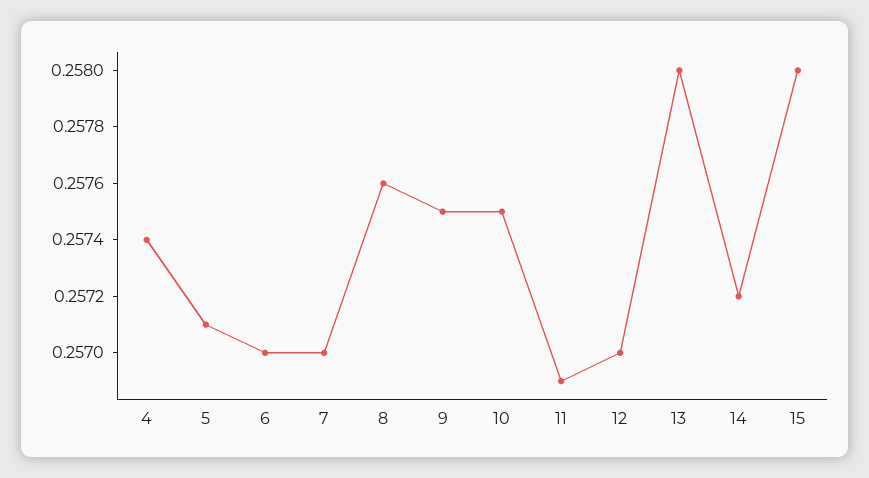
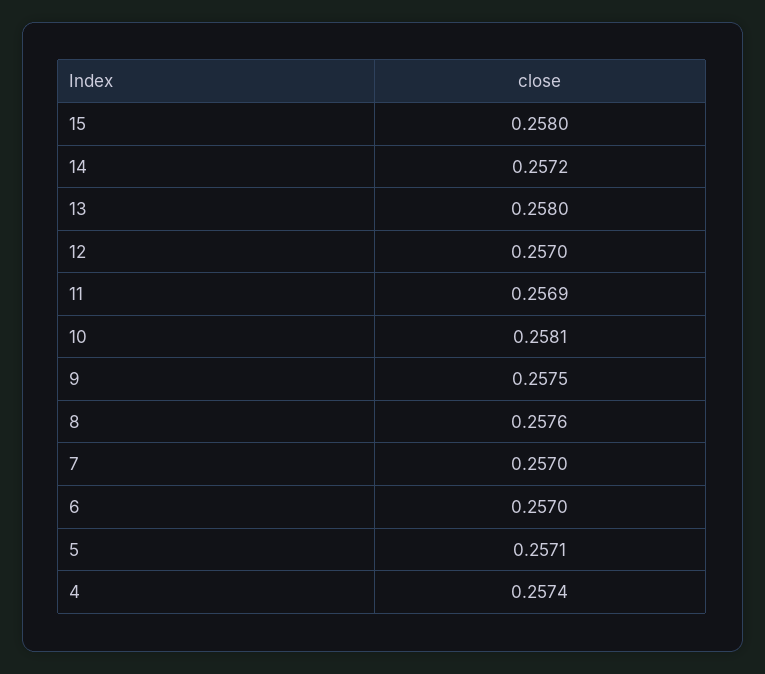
  {
    "4": 0.2574,
    "5": 0.2571,
    "6": 0.257,
    "7": 0.257,
    "8": 0.2576,
    "9": 0.2575,
-   "10": 0.2575,
+   "10": 0.2581,
    "11": 0.2569,
    "12": 0.257,
    "13": 0.258,
    "14": 0.2572,
    "15": 0.258
  }

